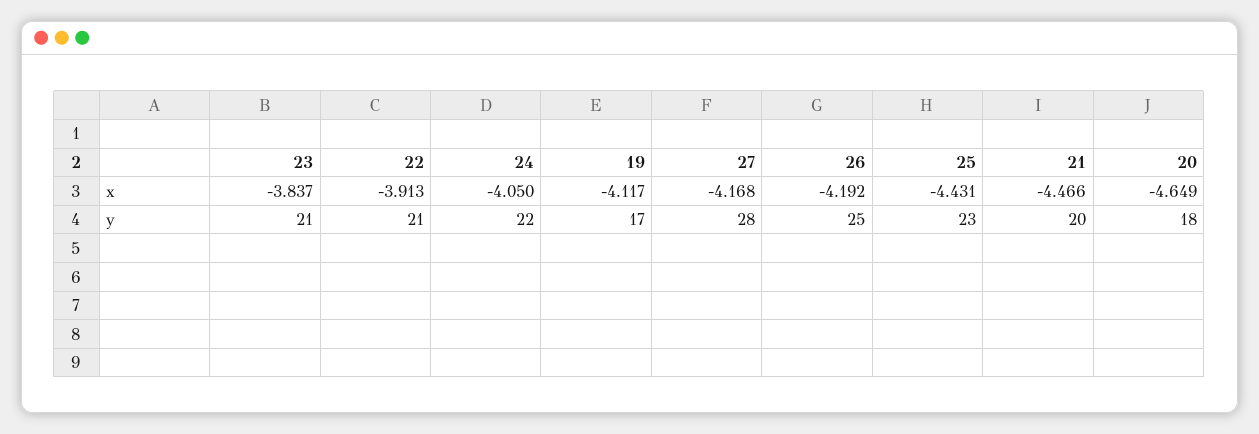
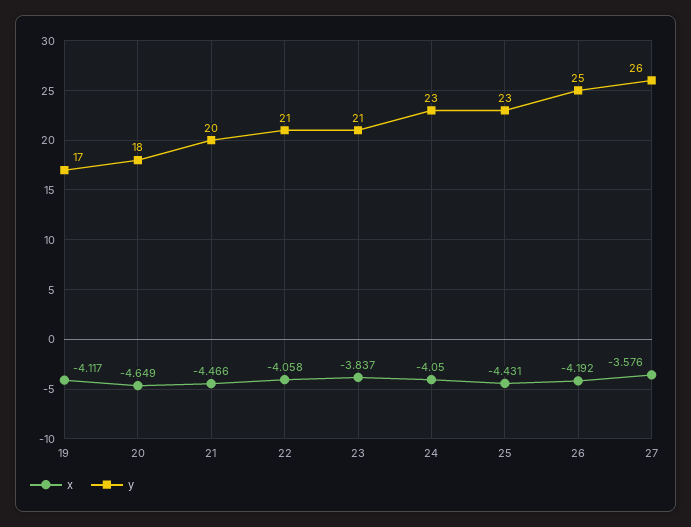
  {
    "x": {
      "23": -3.837,
-     "22": -3.913,
+     "22": -4.058,
      "24": -4.05,
      "19": -4.117,
-     "27": -4.168,
+     "27": -3.576,
      "26": -4.192,
      "25": -4.431,
      "21": -4.466,
      "20": -4.649
    },
    "y": {
      "23": 21,
      "22": 21,
-     "24": 22,
+     "24": 23,
      "19": 17,
-     "27": 28,
+     "27": 26,
      "26": 25,
      "25": 23,
      "21": 20,
      "20": 18
    }
  }

